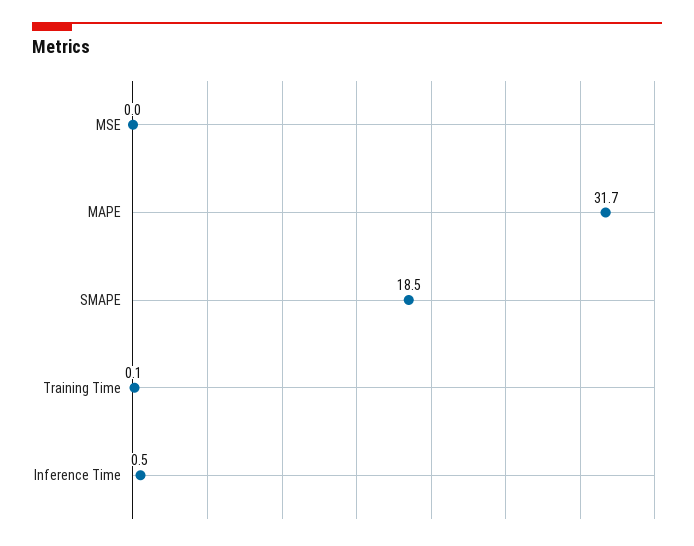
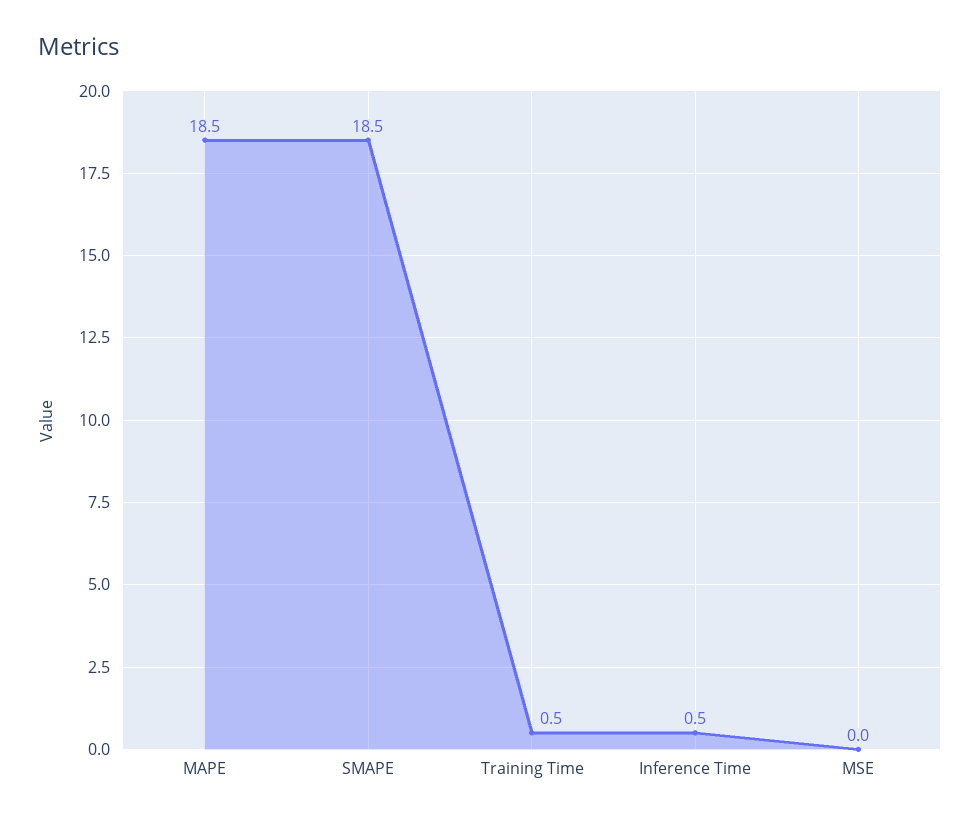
  {
    "MSE": 0,
-   "MAPE": 31.7,
+   "MAPE": 18.5,
    "SMAPE": 18.5,
-   "Training Time": 0.1,
+   "Training Time": 0.5,
    "Inference Time": 0.5
  }

